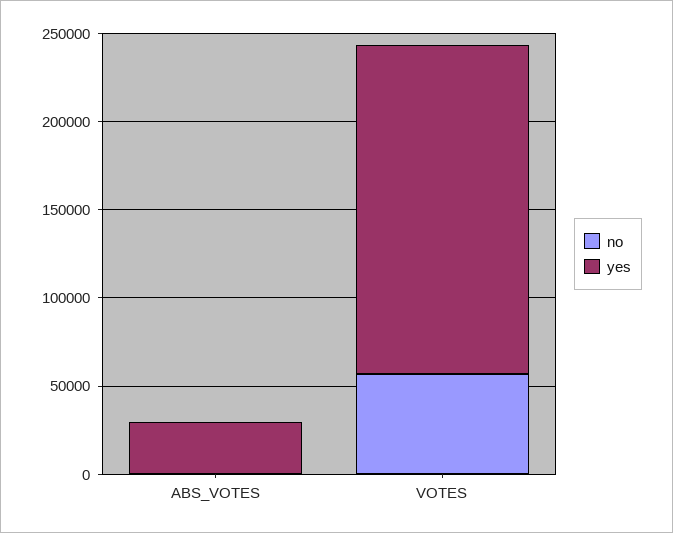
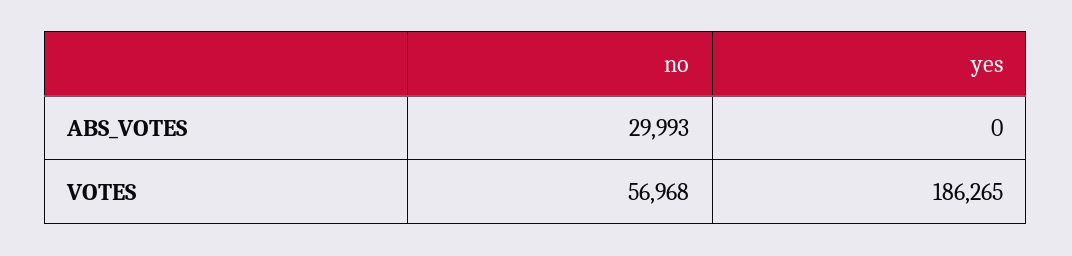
  {
    "no": {
-     "ABS_VOTES": 0,
+     "ABS_VOTES": 29993,
      "VOTES": 56968
    },
    "yes": {
-     "ABS_VOTES": 30000,
+     "ABS_VOTES": 0,
      "VOTES": 186265
    }
  }

